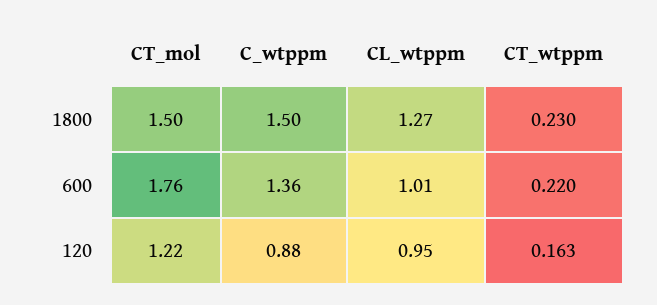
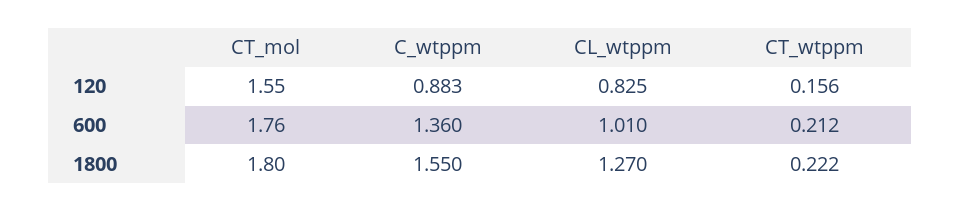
  {
    "CT_mol": {
-     "1800": 1.5,
+     "1800": 1.8,
      "600": 1.76,
-     "120": 1.22
+     "120": 1.55
    },
    "C_wtppm": {
-     "1800": 1.5,
+     "1800": 1.55,
      "600": 1.36,
      "120": 0.883
    },
    "CL_wtppm": {
      "1800": 1.27,
      "600": 1.01,
-     "120": 0.95
+     "120": 0.825
    },
    "CT_wtppm": {
-     "1800": 0.23,
+     "1800": 0.222,
-     "600": 0.22,
+     "600": 0.212,
-     "120": 0.163
+     "120": 0.156
    }
  }

